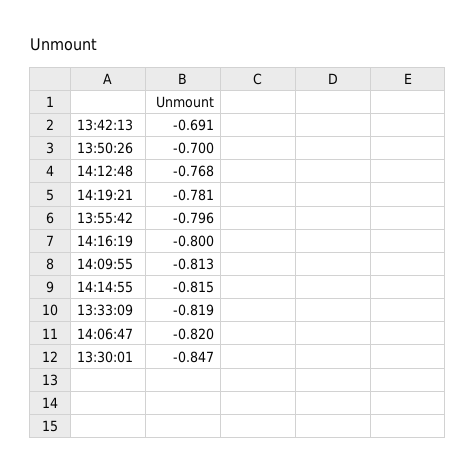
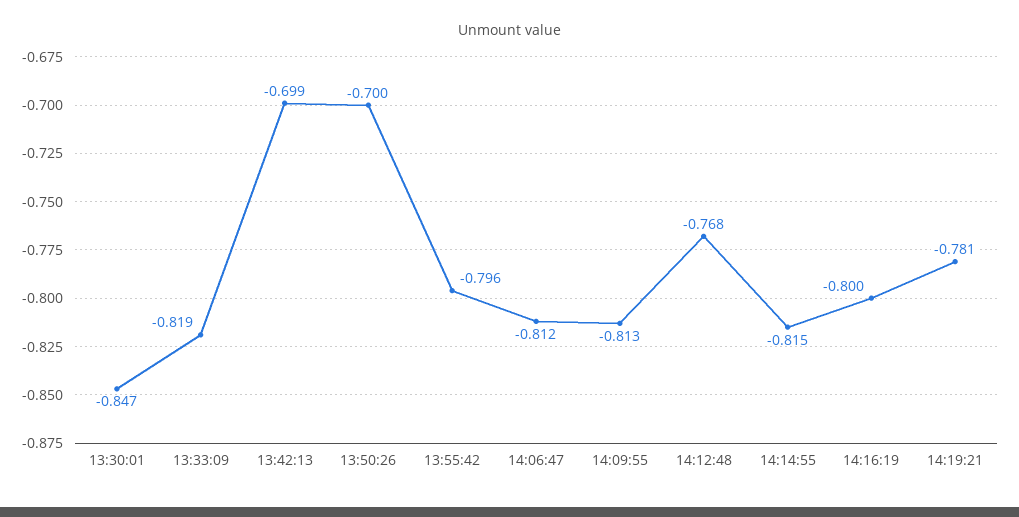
  {
-   "13:42:13": -0.691,
+   "13:42:13": -0.699,
    "13:50:26": -0.7,
    "14:12:48": -0.768,
    "14:19:21": -0.781,
    "13:55:42": -0.796,
    "14:16:19": -0.8,
    "14:09:55": -0.813,
    "14:14:55": -0.815,
    "13:33:09": -0.819,
-   "14:06:47": -0.82,
+   "14:06:47": -0.812,
    "13:30:01": -0.847
  }

